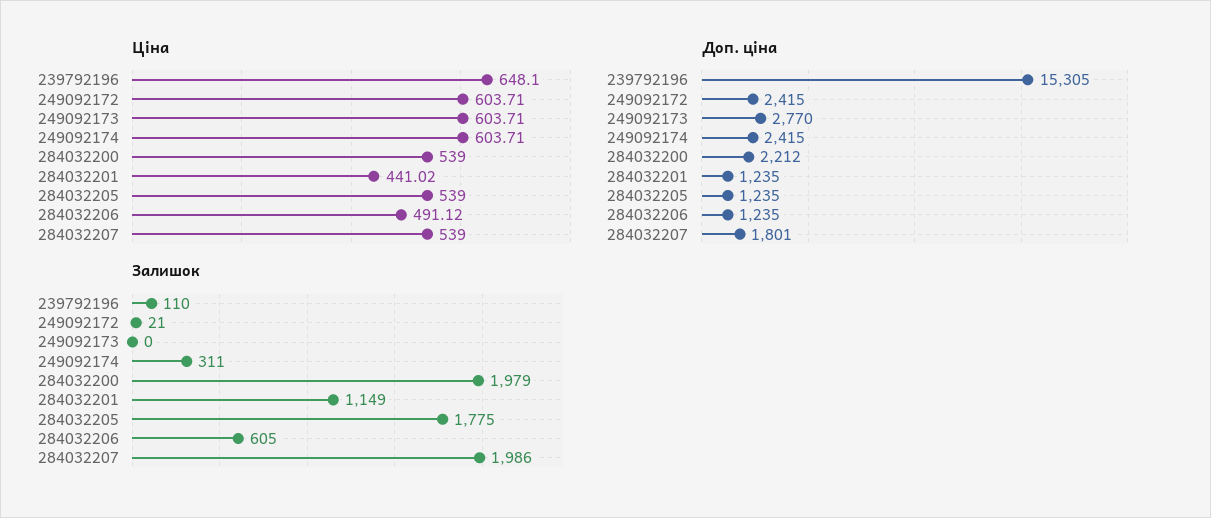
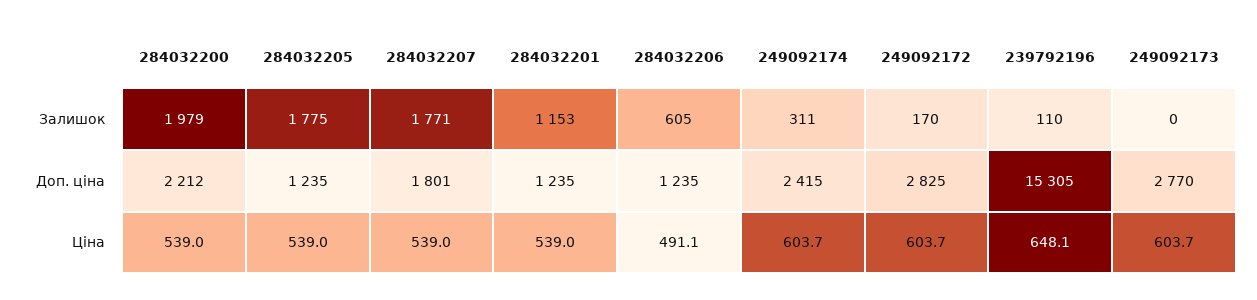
  {
    "Ціна": {
      "239792196": 648.1,
      "249092172": 603.71,
      "249092173": 603.71,
      "249092174": 603.71,
      "284032200": 539,
-     "284032201": 441.02,
+     "284032201": 539,
      "284032205": 539,
      "284032206": 491.12,
      "284032207": 539
    },
    "Доп. ціна": {
      "239792196": 15305,
-     "249092172": 2415,
+     "249092172": 2825,
      "249092173": 2770,
      "249092174": 2415,
      "284032200": 2212,
      "284032201": 1235,
      "284032205": 1235,
      "284032206": 1235,
      "284032207": 1801
    },
    "Залишок": {
      "239792196": 110,
-     "249092172": 21,
+     "249092172": 170,
      "249092173": 0,
      "249092174": 311,
      "284032200": 1979,
-     "284032201": 1149,
+     "284032201": 1153,
      "284032205": 1775,
      "284032206": 605,
-     "284032207": 1986
+     "284032207": 1771
    }
  }

